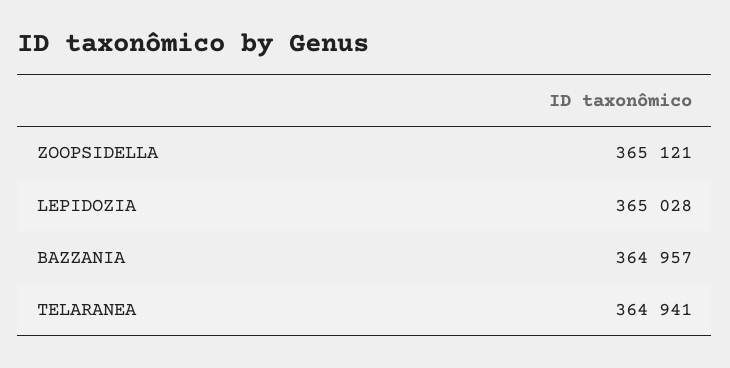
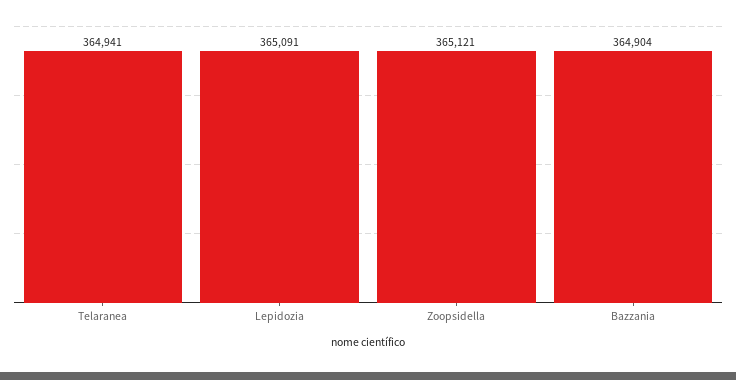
  {
    "ZOOPSIDELLA": 365121,
-   "LEPIDOZIA": 365028,
+   "LEPIDOZIA": 365091,
-   "BAZZANIA": 364957,
+   "BAZZANIA": 364904,
    "TELARANEA": 364941
  }

